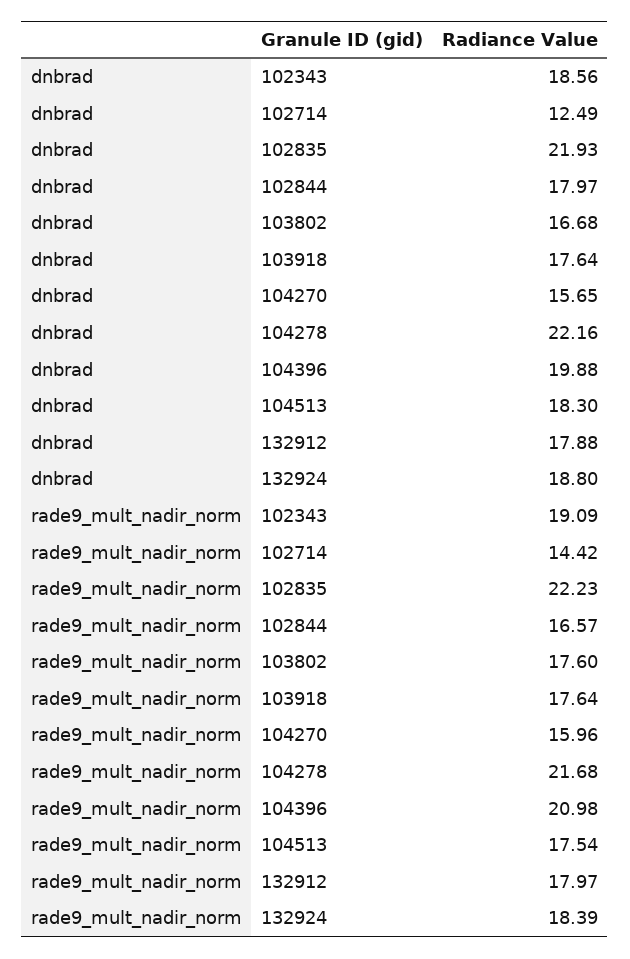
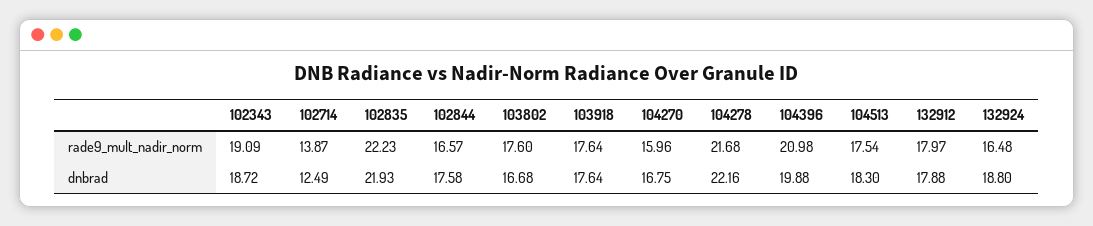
  {
    "dnbrad": {
-     "102343": 18.56,
+     "102343": 18.72,
      "102714": 12.49,
      "102835": 21.93,
-     "102844": 17.97,
+     "102844": 17.58,
      "103802": 16.68,
      "103918": 17.64,
-     "104270": 15.65,
+     "104270": 16.75,
      "104278": 22.16,
      "104396": 19.88,
      "104513": 18.3,
      "132912": 17.88,
      "132924": 18.8
    },
    "rade9_mult_nadir_norm": {
      "102343": 19.09,
-     "102714": 14.42,
+     "102714": 13.87,
      "102835": 22.23,
      "102844": 16.57,
      "103802": 17.6,
      "103918": 17.64,
      "104270": 15.96,
      "104278": 21.68,
      "104396": 20.98,
      "104513": 17.54,
      "132912": 17.97,
-     "132924": 18.39
+     "132924": 16.48
    }
  }

